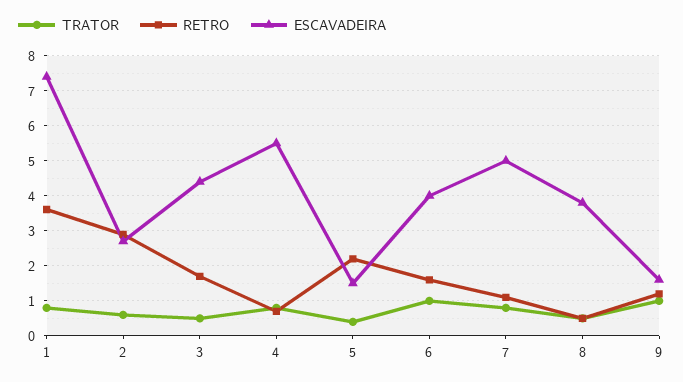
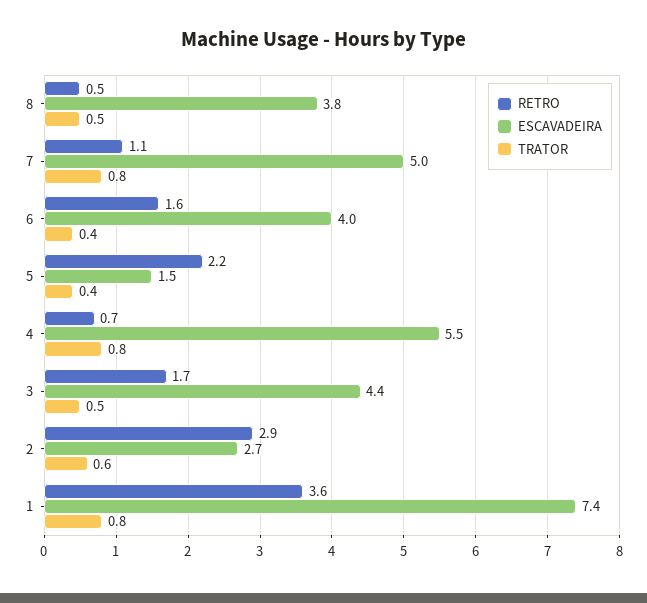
  {
    "TRATOR": {
      "1": 0.8,
      "2": 0.6,
      "3": 0.5,
      "4": 0.8,
      "5": 0.4,
-     "6": 1,
+     "6": 0.4,
      "7": 0.8,
-     "8": 0.5,
+     "8": 0.5
-     "9": 1
    },
    "RETRO": {
      "1": 3.6,
      "2": 2.9,
      "3": 1.7,
      "4": 0.7,
      "5": 2.2,
      "6": 1.6,
      "7": 1.1,
-     "8": 0.5,
+     "8": 0.5
-     "9": 1.2
    },
    "ESCAVADEIRA": {
      "1": 7.4,
      "2": 2.7,
      "3": 4.4,
      "4": 5.5,
      "5": 1.5,
      "6": 4,
      "7": 5,
-     "8": 3.8,
+     "8": 3.8
-     "9": 1.6
    }
  }

